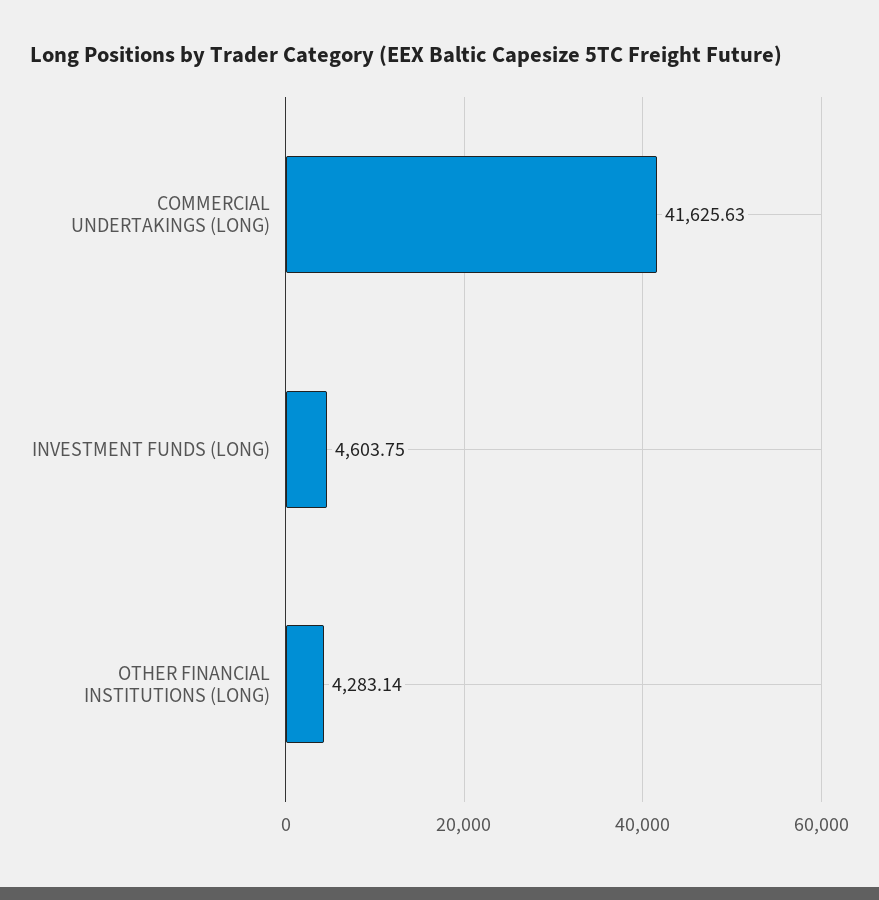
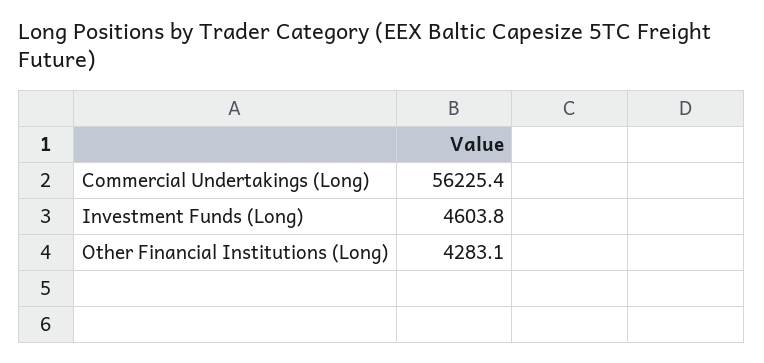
  {
-   "COMMERCIAL UNDERTAKINGS (LONG)": 41625.63,
+   "COMMERCIAL UNDERTAKINGS (LONG)": 56225.4,
    "INVESTMENT FUNDS (LONG)": 4603.75,
    "OTHER FINANCIAL INSTITUTIONS (LONG)": 4283.14
  }

